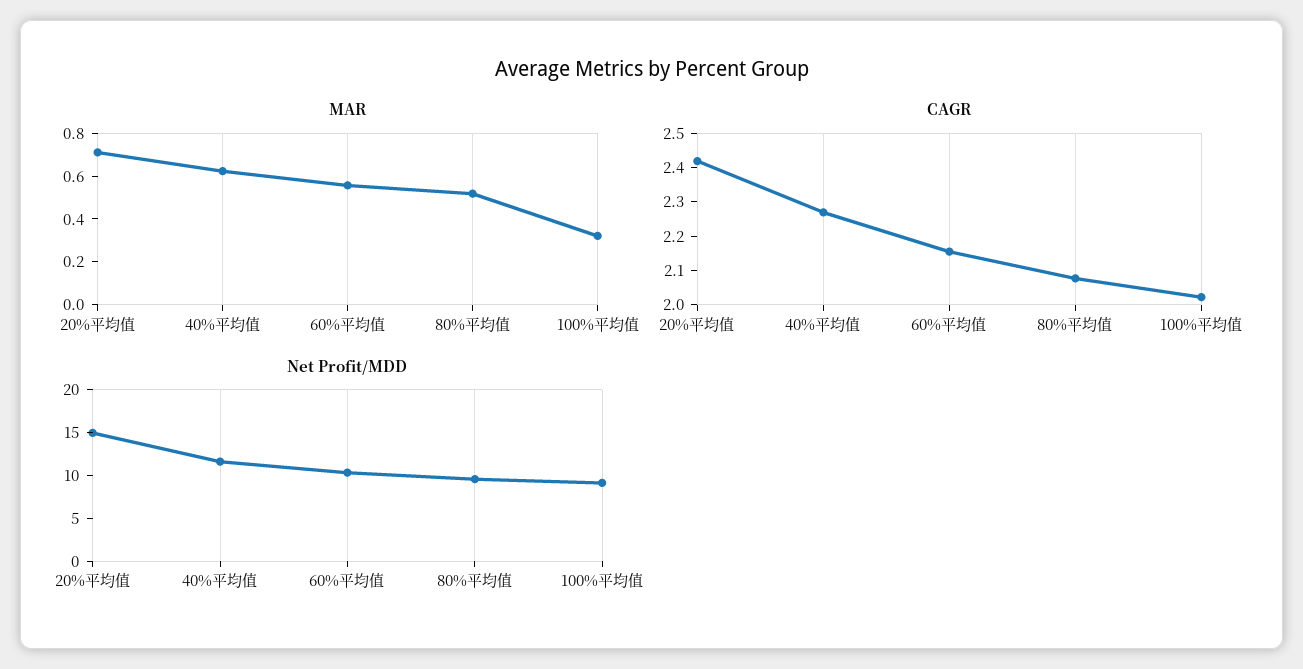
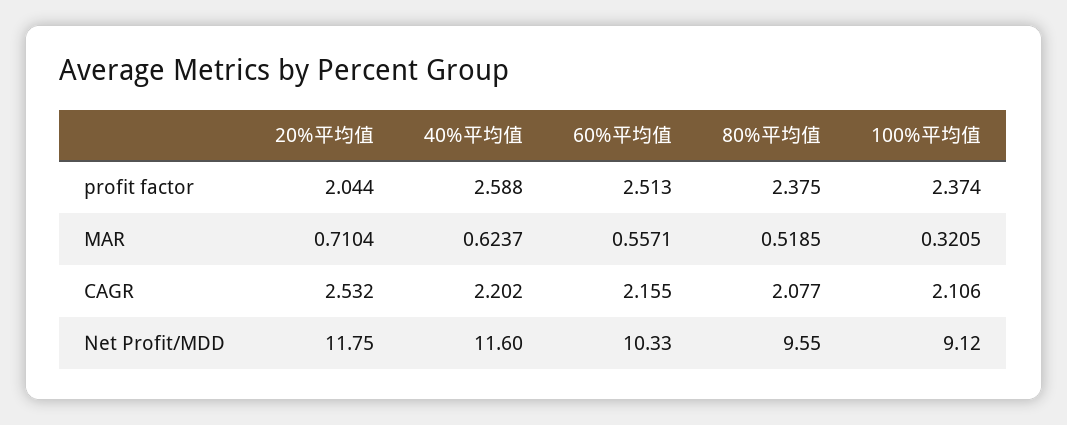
  {
    "MAR": {
      "20%平均值": 0.7104,
      "40%平均值": 0.6237,
      "60%平均值": 0.5571,
      "80%平均值": 0.5185,
      "100%平均值": 0.3205
    },
    "CAGR": {
-     "20%平均值": 2.425,
+     "20%平均值": 2.532,
-     "40%平均值": 2.275,
+     "40%平均值": 2.202,
      "60%平均值": 2.155,
      "80%平均值": 2.077,
-     "100%平均值": 2.025
+     "100%平均值": 2.106
    },
    "Net Profit/MDD": {
-     "20%平均值": 15,
+     "20%平均值": 11.75,
      "40%平均值": 11.6,
      "60%平均值": 10.33,
      "80%平均值": 9.55,
      "100%平均值": 9.12
-   }
+   },
+   "profit factor": {
+     "20%平均值": 2.044,
+     "40%平均值": 2.588,
+     "60%平均值": 2.513,
+     "80%平均值": 2.375,
+     "100%平均值": 2.374
+   }
  }

